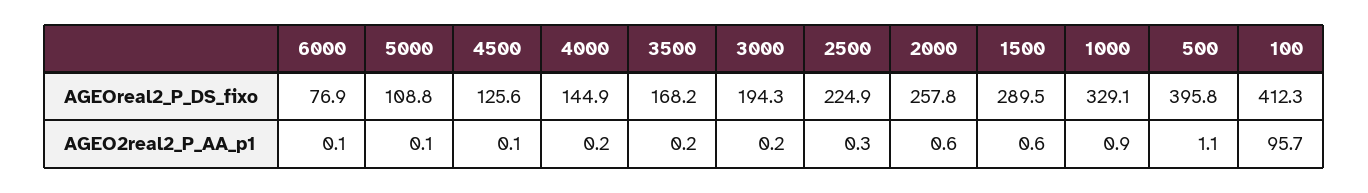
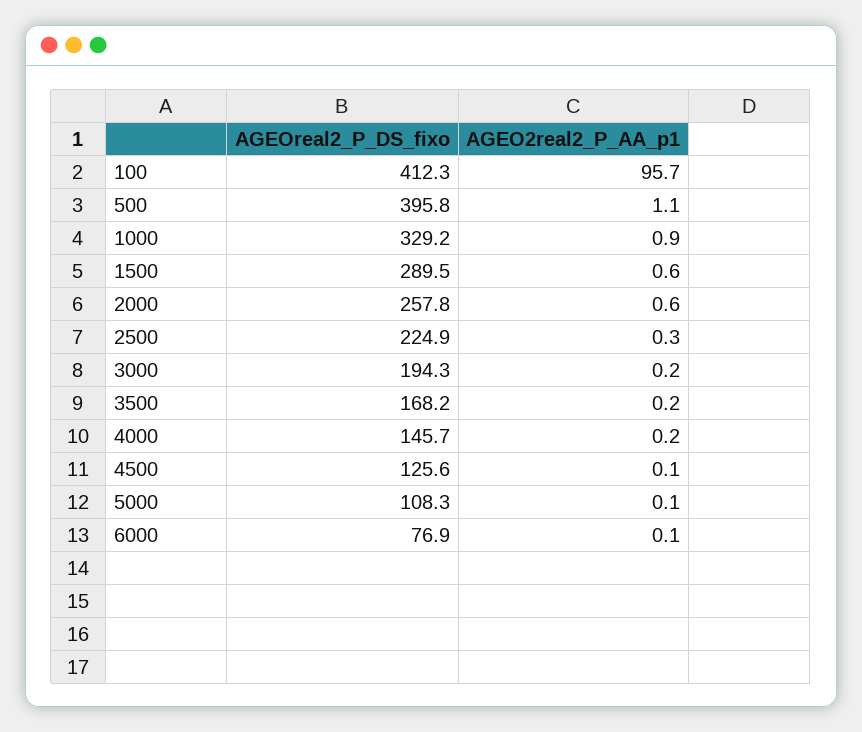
  {
    "6000": {
      "AGEOreal2_P_DS_fixo": 76.9,
      "AGEO2real2_P_AA_p1": 0.1
    },
    "5000": {
-     "AGEOreal2_P_DS_fixo": 108.8,
+     "AGEOreal2_P_DS_fixo": 108.3,
      "AGEO2real2_P_AA_p1": 0.1
    },
    "4500": {
      "AGEOreal2_P_DS_fixo": 125.6,
      "AGEO2real2_P_AA_p1": 0.1
    },
    "4000": {
-     "AGEOreal2_P_DS_fixo": 144.9,
+     "AGEOreal2_P_DS_fixo": 145.7,
      "AGEO2real2_P_AA_p1": 0.2
    },
    "3500": {
      "AGEOreal2_P_DS_fixo": 168.2,
      "AGEO2real2_P_AA_p1": 0.2
    },
    "3000": {
      "AGEOreal2_P_DS_fixo": 194.3,
      "AGEO2real2_P_AA_p1": 0.2
    },
    "2500": {
      "AGEOreal2_P_DS_fixo": 224.9,
      "AGEO2real2_P_AA_p1": 0.3
    },
    "2000": {
      "AGEOreal2_P_DS_fixo": 257.8,
      "AGEO2real2_P_AA_p1": 0.6
    },
    "1500": {
      "AGEOreal2_P_DS_fixo": 289.5,
      "AGEO2real2_P_AA_p1": 0.6
    },
    "1000": {
-     "AGEOreal2_P_DS_fixo": 329.1,
+     "AGEOreal2_P_DS_fixo": 329.2,
      "AGEO2real2_P_AA_p1": 0.9
    },
    "500": {
      "AGEOreal2_P_DS_fixo": 395.8,
      "AGEO2real2_P_AA_p1": 1.1
    },
    "100": {
      "AGEOreal2_P_DS_fixo": 412.3,
      "AGEO2real2_P_AA_p1": 95.7
    }
  }

